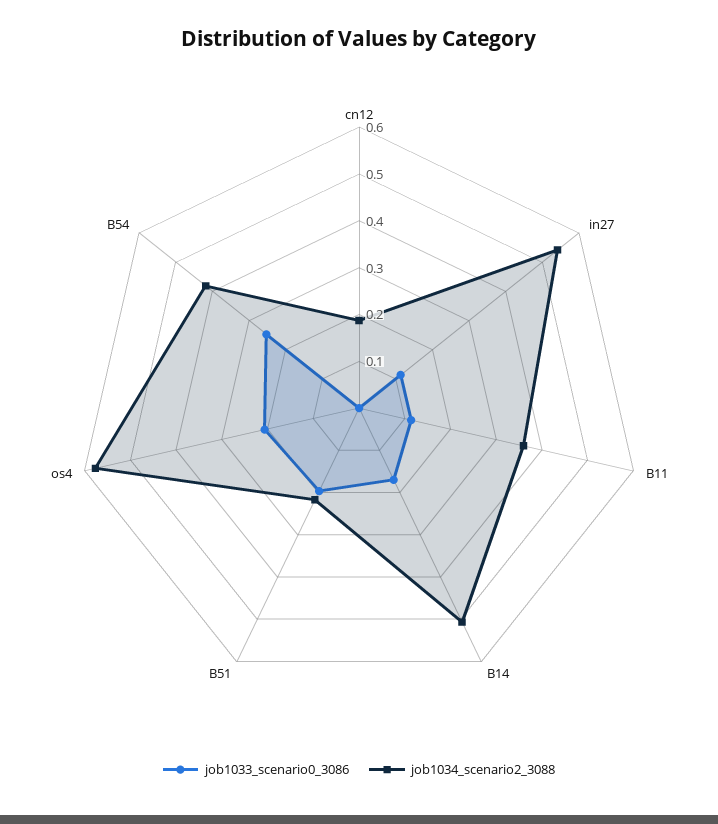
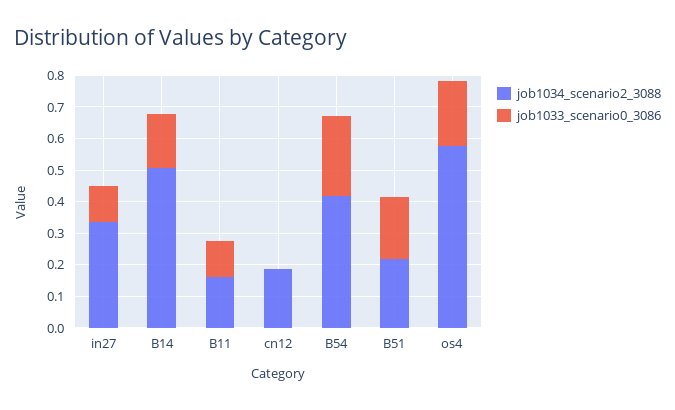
  {
    "job1033_scenario0_3086": {
      "cn12": 0,
      "in27": 0.12,
      "B11": 0.12,
      "B14": 0.16,
      "B51": 0.2,
      "os4": 0.2,
      "B54": 0.26
    },
    "job1034_scenario2_3088": {
      "cn12": 0.18,
-     "in27": 0.54,
+     "in27": 0.35,
-     "B11": 0.36,
+     "B11": 0.15,
      "B14": 0.5,
      "B51": 0.22,
      "os4": 0.58,
      "B54": 0.42
    }
  }

